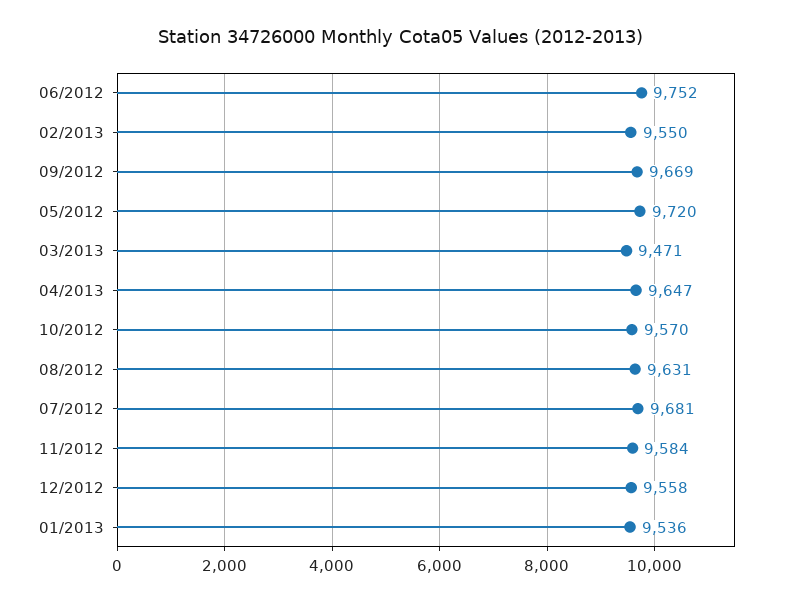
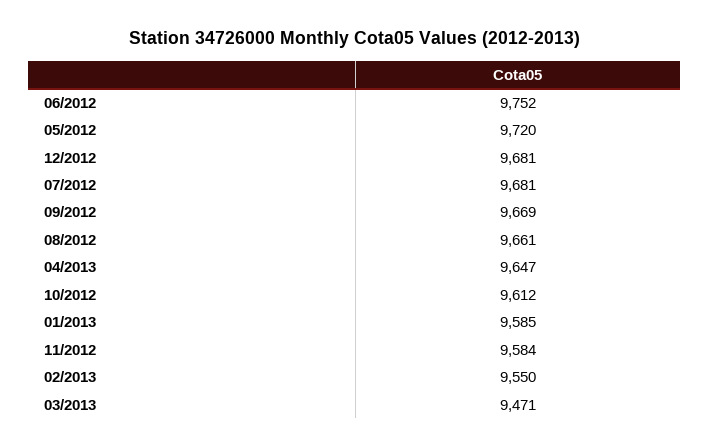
  {
    "06/2012": 9752,
    "02/2013": 9550,
    "09/2012": 9669,
    "05/2012": 9720,
    "03/2013": 9471,
    "04/2013": 9647,
-   "10/2012": 9570,
+   "10/2012": 9612,
-   "08/2012": 9631,
+   "08/2012": 9661,
    "07/2012": 9681,
    "11/2012": 9584,
-   "12/2012": 9558,
+   "12/2012": 9681,
-   "01/2013": 9536
+   "01/2013": 9585
  }

